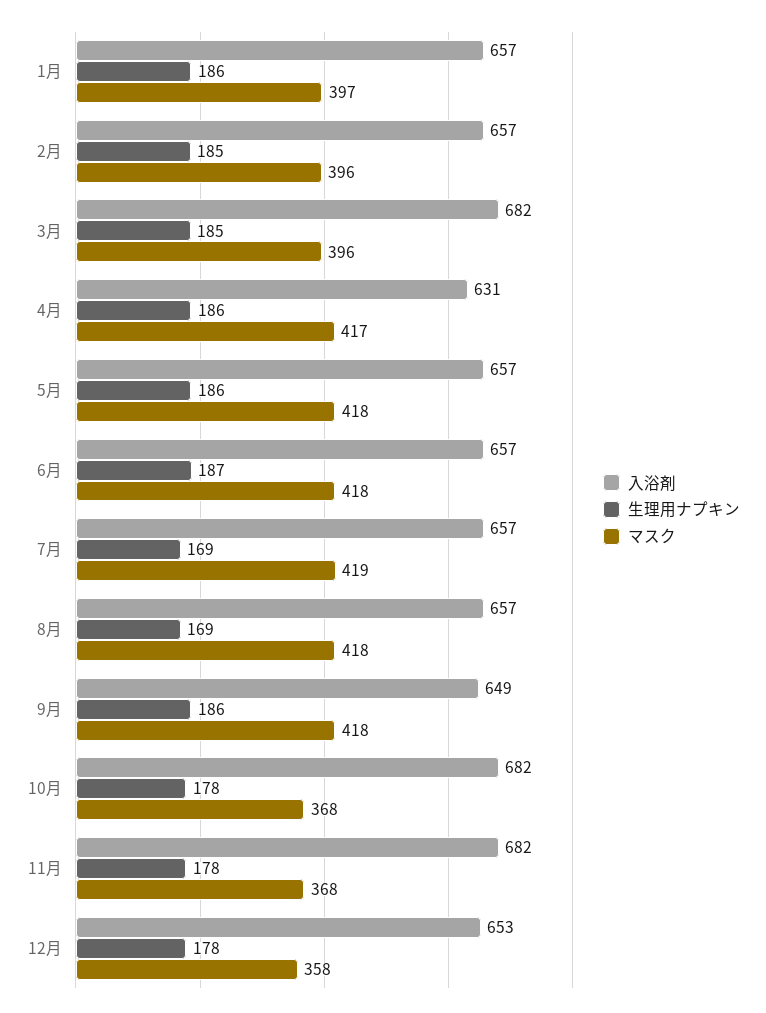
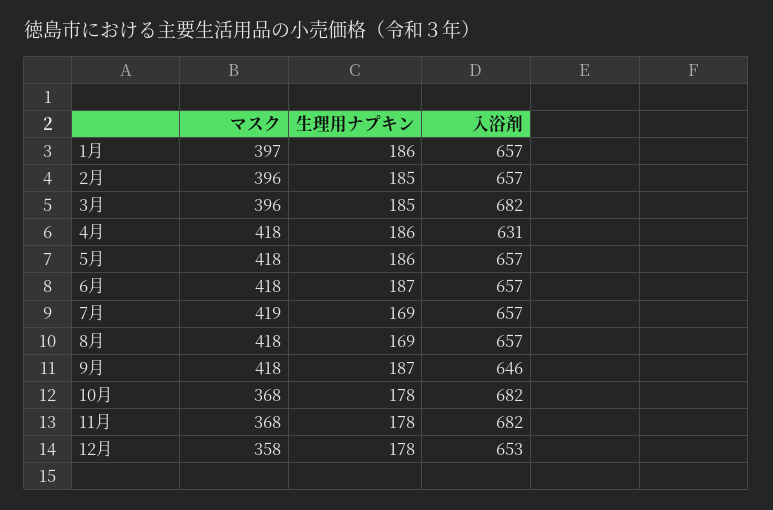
  {
    "入浴剤": {
      "1月": 657,
      "2月": 657,
      "3月": 682,
      "4月": 631,
      "5月": 657,
      "6月": 657,
      "7月": 657,
      "8月": 657,
-     "9月": 649,
+     "9月": 646,
      "10月": 682,
      "11月": 682,
      "12月": 653
    },
    "生理用ナプキン": {
      "1月": 186,
      "2月": 185,
      "3月": 185,
      "4月": 186,
      "5月": 186,
      "6月": 187,
      "7月": 169,
      "8月": 169,
-     "9月": 186,
+     "9月": 187,
      "10月": 178,
      "11月": 178,
      "12月": 178
    },
    "マスク": {
      "1月": 397,
      "2月": 396,
      "3月": 396,
-     "4月": 417,
+     "4月": 418,
      "5月": 418,
      "6月": 418,
      "7月": 419,
      "8月": 418,
      "9月": 418,
      "10月": 368,
      "11月": 368,
      "12月": 358
    }
  }

